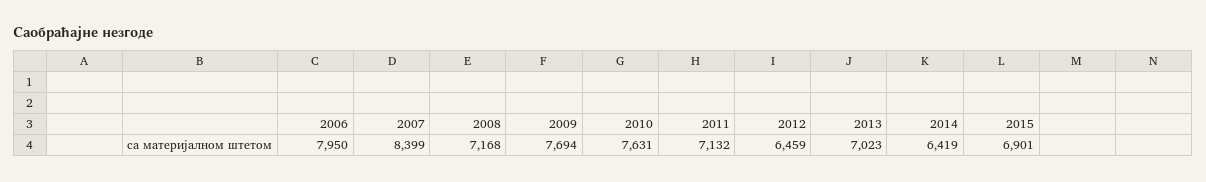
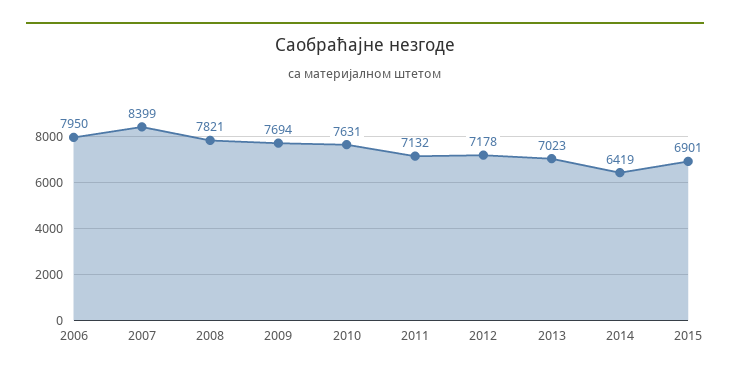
  {
    "2006": 7950,
    "2007": 8399,
-   "2008": 7168,
+   "2008": 7821,
    "2009": 7694,
    "2010": 7631,
    "2011": 7132,
-   "2012": 6459,
+   "2012": 7178,
    "2013": 7023,
    "2014": 6419,
    "2015": 6901
  }

